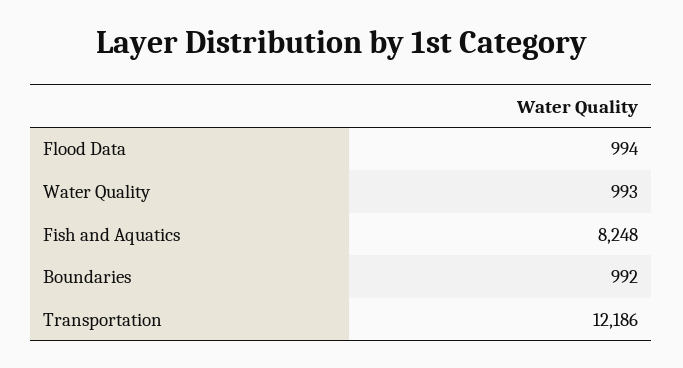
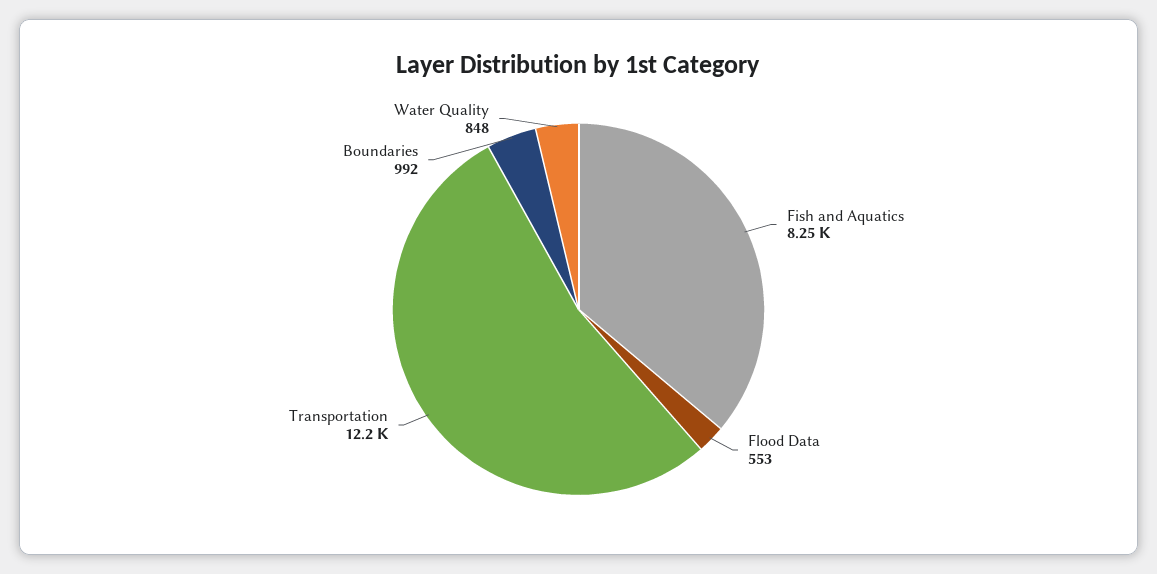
  {
-   "Flood Data": 994,
+   "Flood Data": 553,
-   "Water Quality": 993,
+   "Water Quality": 848,
    "Fish and Aquatics": 8248,
    "Boundaries": 992,
    "Transportation": 12186
  }

